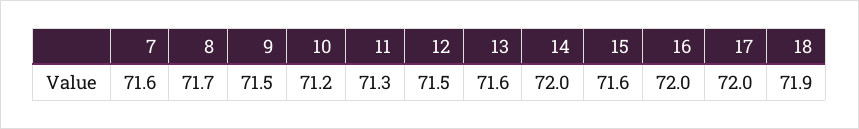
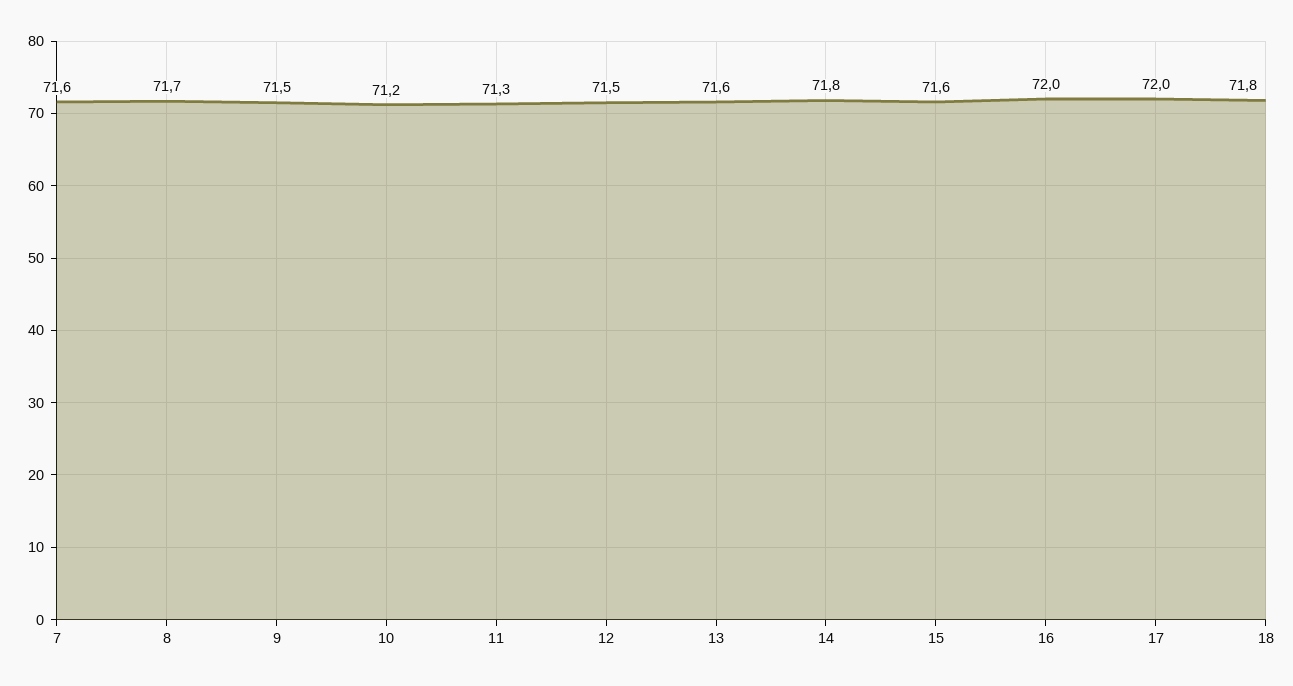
  {
    "7": 71.6,
    "8": 71.7,
    "9": 71.5,
    "10": 71.2,
    "11": 71.3,
    "12": 71.5,
    "13": 71.6,
-   "14": 72,
+   "14": 71.8,
    "15": 71.6,
    "16": 72,
    "17": 72,
-   "18": 71.9
+   "18": 71.8
  }

